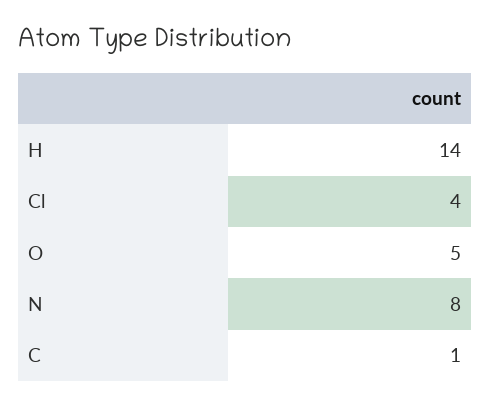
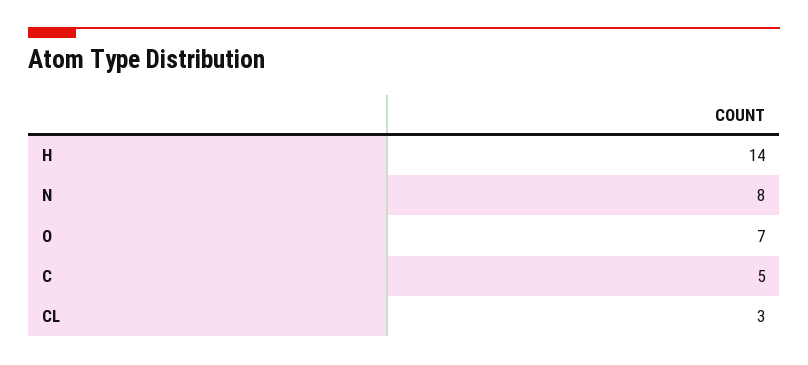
  {
    "H": 14,
-   "Cl": 4,
+   "Cl": 3,
-   "O": 5,
+   "O": 7,
    "N": 8,
-   "C": 1
+   "C": 5
  }

